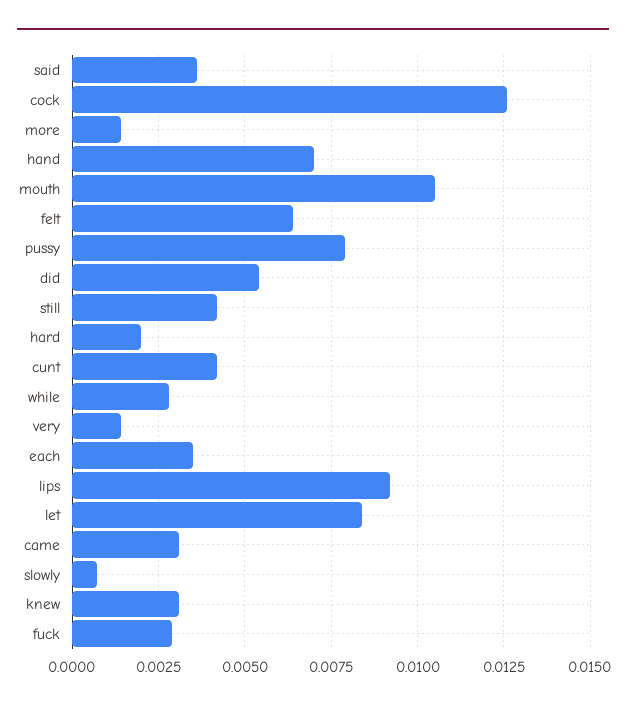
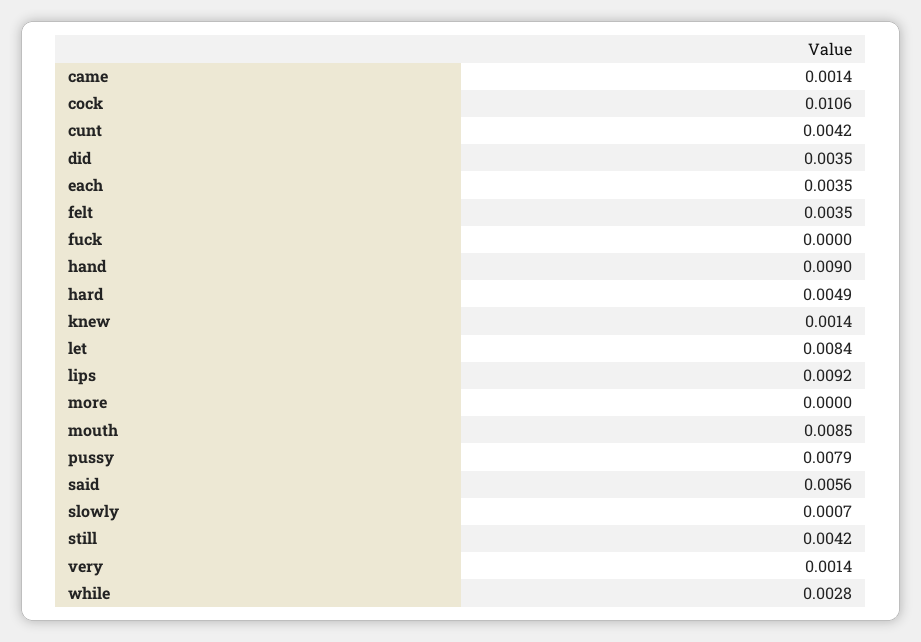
  {
-   "said": 0.0035,
+   "said": 0.0056,
-   "cock": 0.0125,
+   "cock": 0.0106,
-   "more": 0.0015,
+   "more": 0,
-   "hand": 0.007,
+   "hand": 0.009,
-   "mouth": 0.0105,
+   "mouth": 0.0085,
-   "felt": 0.0065,
+   "felt": 0.0035,
    "pussy": 0.0079,
-   "did": 0.0055,
+   "did": 0.0035,
    "still": 0.0042,
-   "hard": 0.002,
+   "hard": 0.0049,
    "cunt": 0.0042,
    "while": 0.0028,
    "very": 0.0014,
    "each": 0.0035,
    "lips": 0.0092,
    "let": 0.0084,
-   "came": 0.003,
+   "came": 0.0014,
    "slowly": 0.0007,
-   "knew": 0.003,
+   "knew": 0.0014,
-   "fuck": 0.003
+   "fuck": 0
  }

